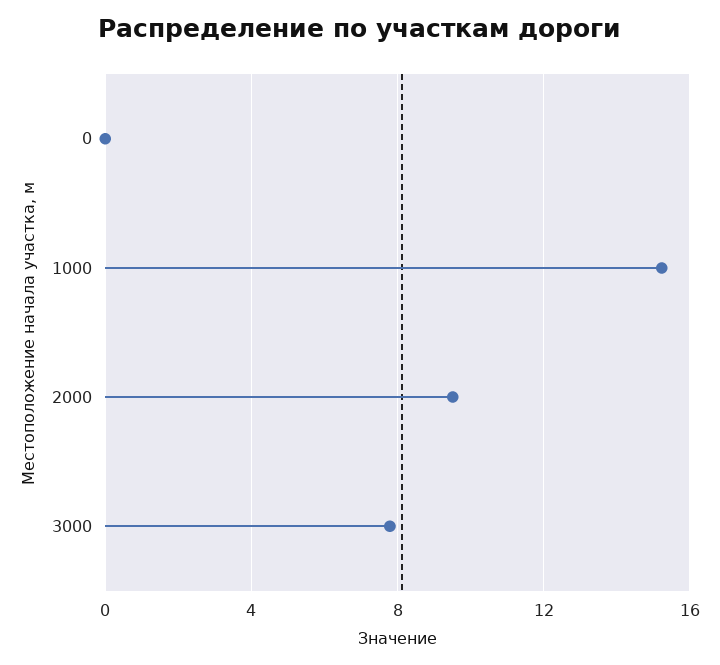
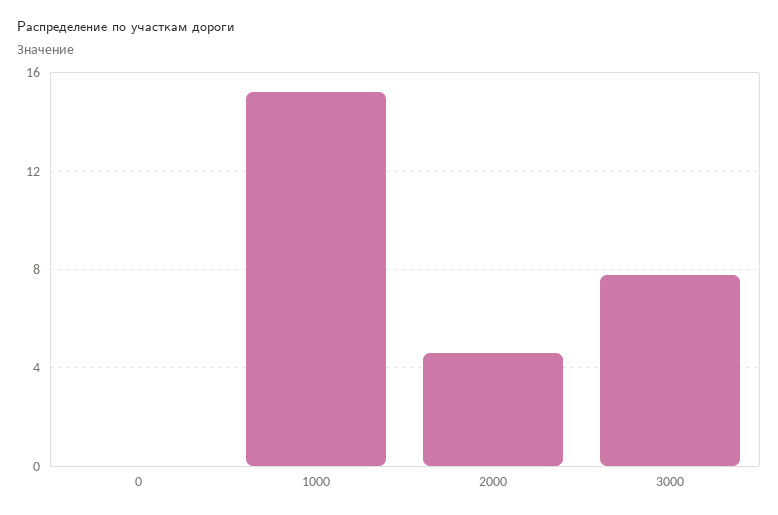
  {
    "0": 0,
    "1000": 15,
-   "2000": 9.5,
+   "2000": 4.5,
    "3000": 8
  }

